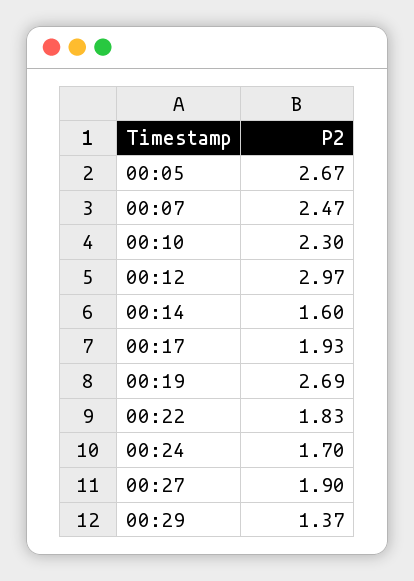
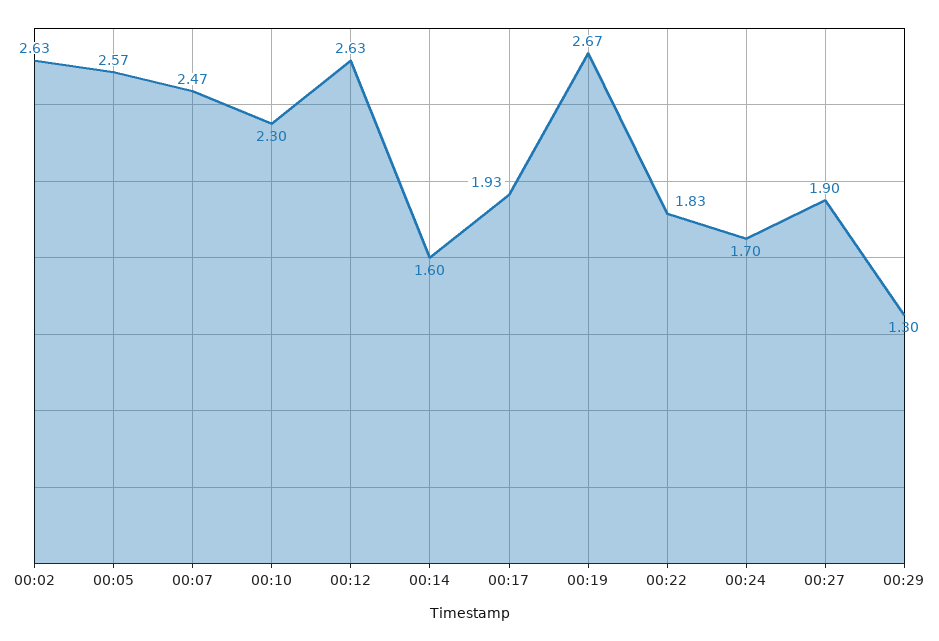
  {
-   "00:05": 2.67,
+   "00:05": 2.57,
    "00:07": 2.47,
    "00:10": 2.3,
-   "00:12": 2.97,
+   "00:12": 2.63,
    "00:14": 1.6,
    "00:17": 1.93,
-   "00:19": 2.69,
+   "00:19": 2.67,
    "00:22": 1.83,
    "00:24": 1.7,
    "00:27": 1.9,
-   "00:29": 1.37
+   "00:29": 1.3,
+   "00:02": 2.63
  }

